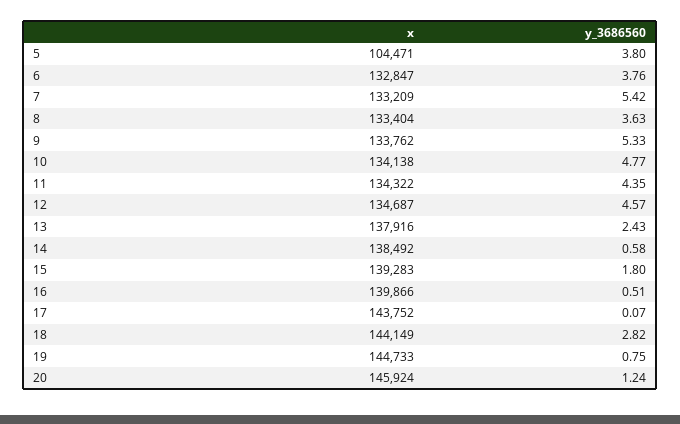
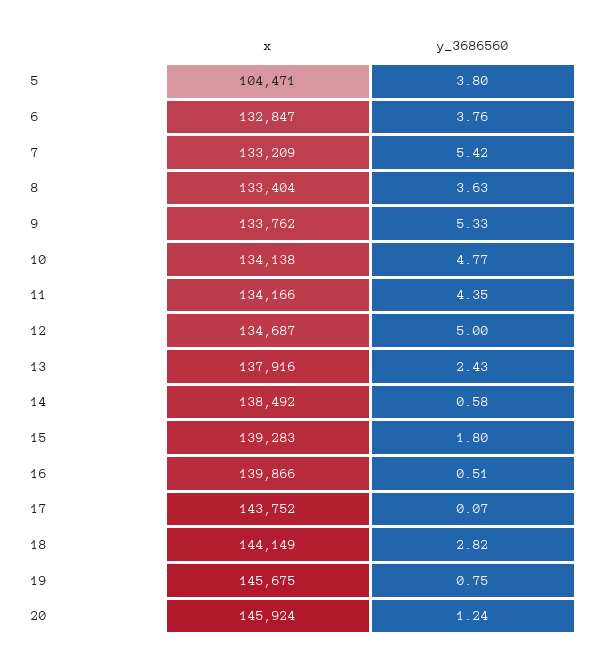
  {
    "x": {
      "5": 104471,
      "6": 132847,
      "7": 133209,
      "8": 133404,
      "9": 133762,
      "10": 134138,
-     "11": 134322,
+     "11": 134166,
      "12": 134687,
      "13": 137916,
      "14": 138492,
      "15": 139283,
      "16": 139866,
      "17": 143752,
      "18": 144149,
-     "19": 144733,
+     "19": 145675,
      "20": 145924
    },
    "y_3686560": {
      "5": 3.8,
      "6": 3.76,
      "7": 5.42,
      "8": 3.63,
      "9": 5.33,
      "10": 4.77,
      "11": 4.35,
-     "12": 4.57,
+     "12": 5,
      "13": 2.43,
      "14": 0.58,
      "15": 1.8,
      "16": 0.51,
      "17": 0.07,
      "18": 2.82,
      "19": 0.75,
      "20": 1.24
    }
  }

